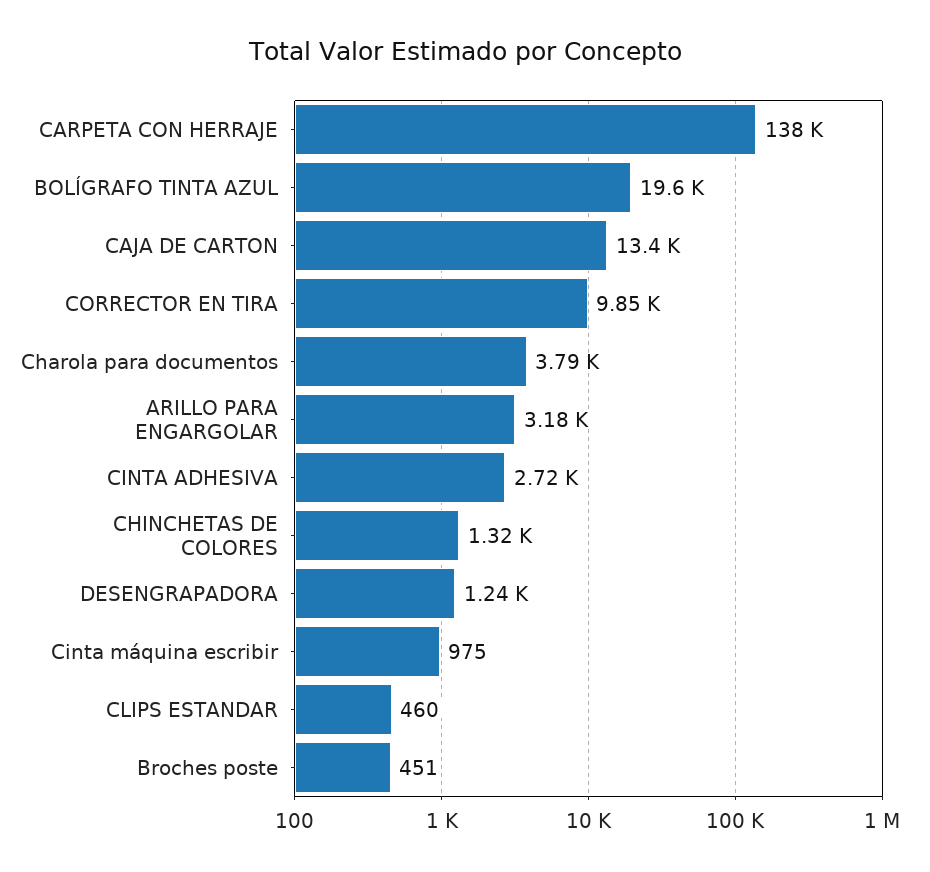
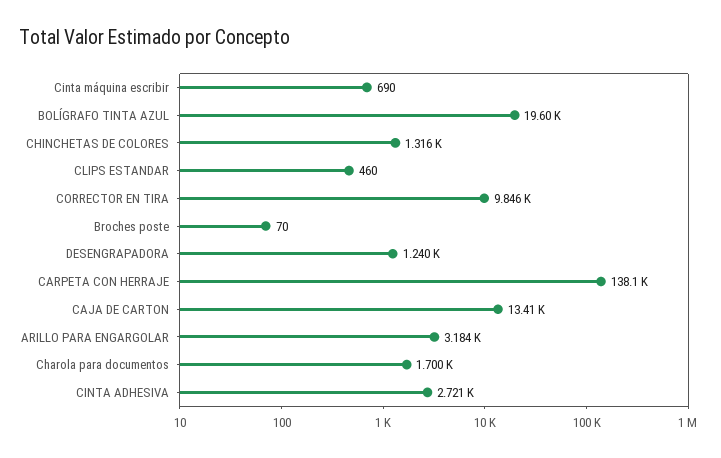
  {
    "CARPETA CON HERRAJE": 138100,
    "BOLÍGRAFO TINTA AZUL": 19600,
    "CAJA DE CARTON": 13410,
    "CORRECTOR EN TIRA": 9846,
-   "Charola para documentos": 3790,
+   "Charola para documentos": 1700,
    "ARILLO PARA ENGARGOLAR": 3184,
    "CINTA ADHESIVA": 2721,
    "CHINCHETAS DE COLORES": 1316,
    "DESENGRAPADORA": 1240,
-   "Cinta máquina escribir": 975,
+   "Cinta máquina escribir": 690,
    "CLIPS ESTANDAR": 460,
-   "Broches poste": 451
+   "Broches poste": 70
  }

